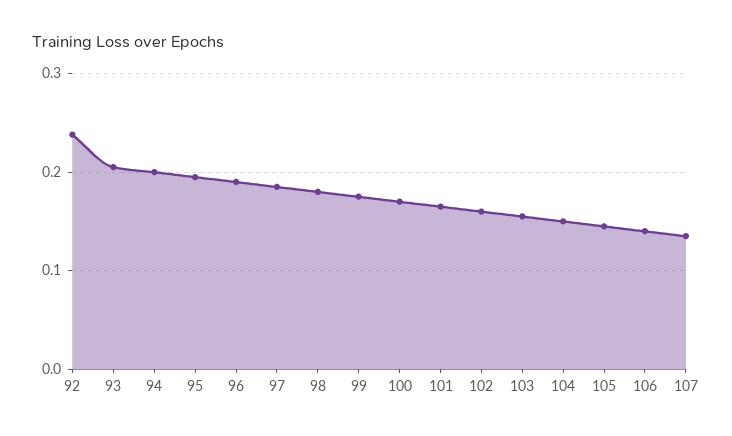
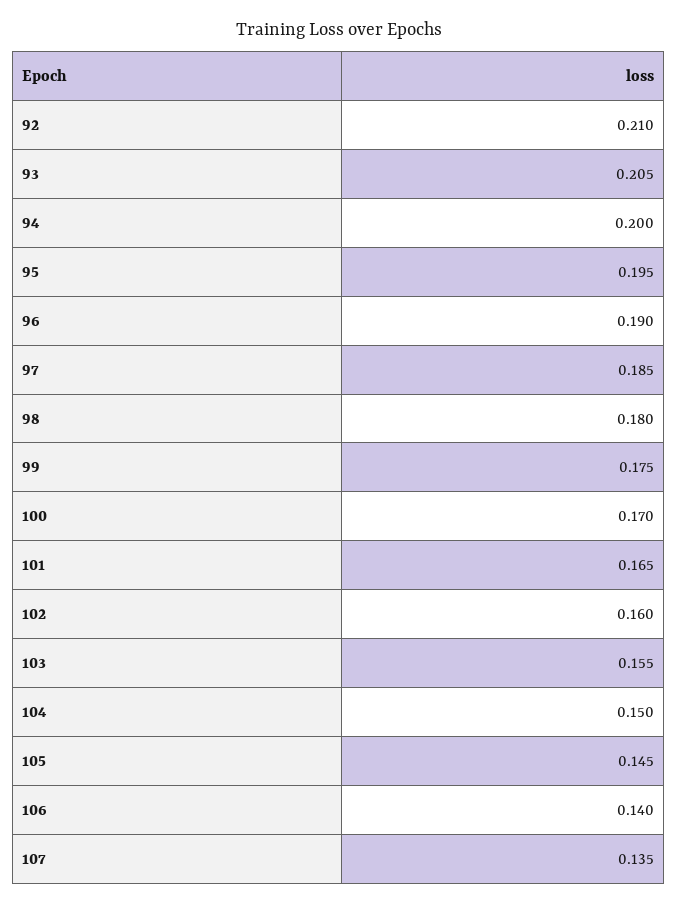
  {
-   "92": 0.24,
+   "92": 0.21,
    "93": 0.205,
    "94": 0.2,
    "95": 0.195,
    "96": 0.19,
    "97": 0.185,
    "98": 0.18,
    "99": 0.175,
    "100": 0.17,
    "101": 0.165,
    "102": 0.16,
    "103": 0.155,
    "104": 0.15,
    "105": 0.145,
    "106": 0.14,
    "107": 0.135
  }

